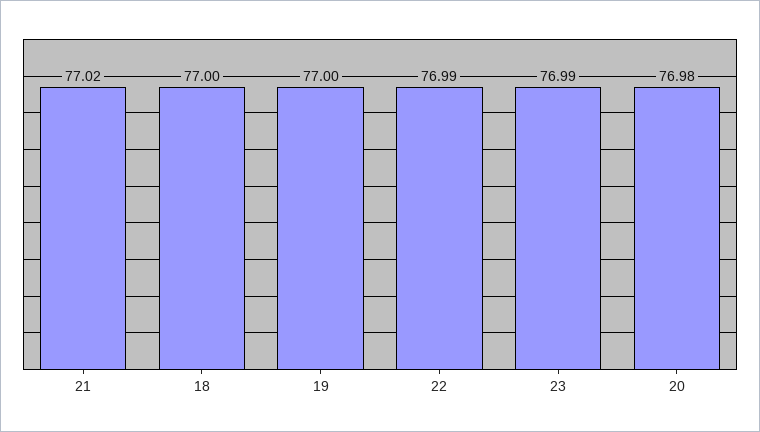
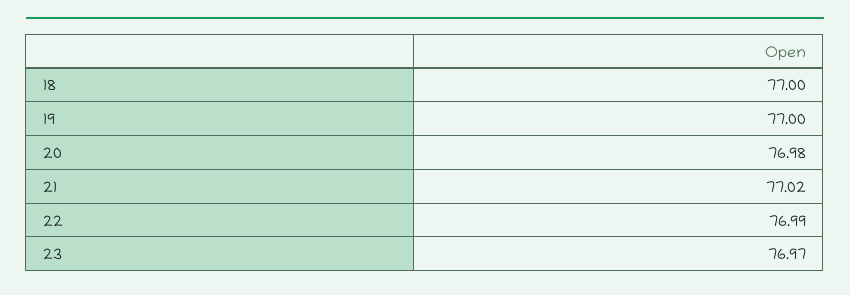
  {
    "21": 77.02,
    "18": 77,
    "19": 77,
    "22": 76.99,
-   "23": 76.99,
+   "23": 76.97,
    "20": 76.98
  }

